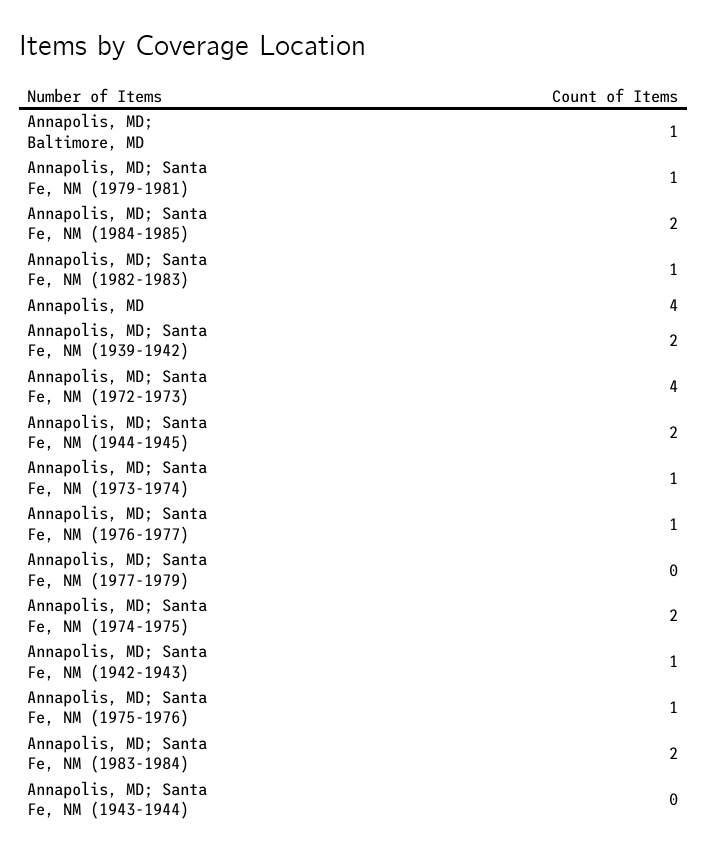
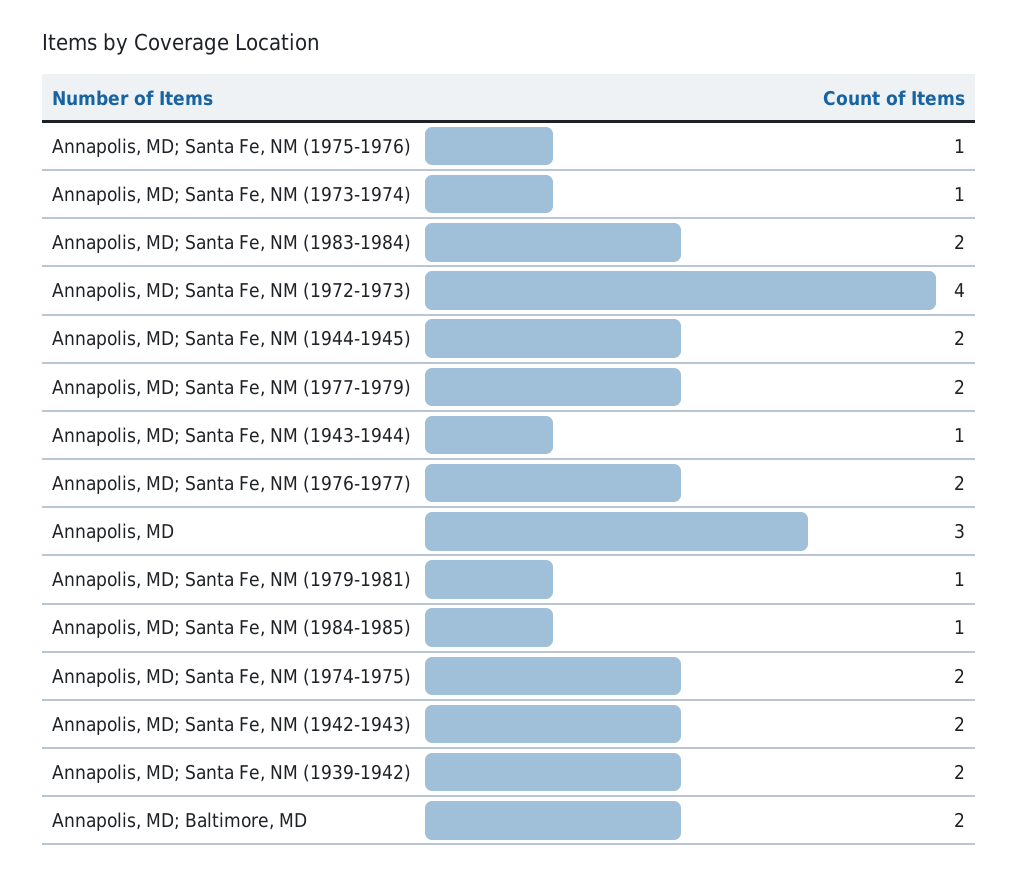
  {
-   "Annapolis, MD; Baltimore, MD": 1,
+   "Annapolis, MD; Baltimore, MD": 2,
    "Annapolis, MD; Santa Fe, NM (1979-1981)": 1,
-   "Annapolis, MD; Santa Fe, NM (1984-1985)": 2,
+   "Annapolis, MD; Santa Fe, NM (1984-1985)": 1,
-   "Annapolis, MD; Santa Fe, NM (1982-1983)": 1,
-   "Annapolis, MD": 4,
+   "Annapolis, MD": 3,
    "Annapolis, MD; Santa Fe, NM (1939-1942)": 2,
    "Annapolis, MD; Santa Fe, NM (1972-1973)": 4,
    "Annapolis, MD; Santa Fe, NM (1944-1945)": 2,
    "Annapolis, MD; Santa Fe, NM (1973-1974)": 1,
-   "Annapolis, MD; Santa Fe, NM (1976-1977)": 1,
+   "Annapolis, MD; Santa Fe, NM (1976-1977)": 2,
-   "Annapolis, MD; Santa Fe, NM (1977-1979)": 0,
+   "Annapolis, MD; Santa Fe, NM (1977-1979)": 2,
    "Annapolis, MD; Santa Fe, NM (1974-1975)": 2,
-   "Annapolis, MD; Santa Fe, NM (1942-1943)": 1,
+   "Annapolis, MD; Santa Fe, NM (1942-1943)": 2,
    "Annapolis, MD; Santa Fe, NM (1975-1976)": 1,
    "Annapolis, MD; Santa Fe, NM (1983-1984)": 2,
-   "Annapolis, MD; Santa Fe, NM (1943-1944)": 0
+   "Annapolis, MD; Santa Fe, NM (1943-1944)": 1
  }

